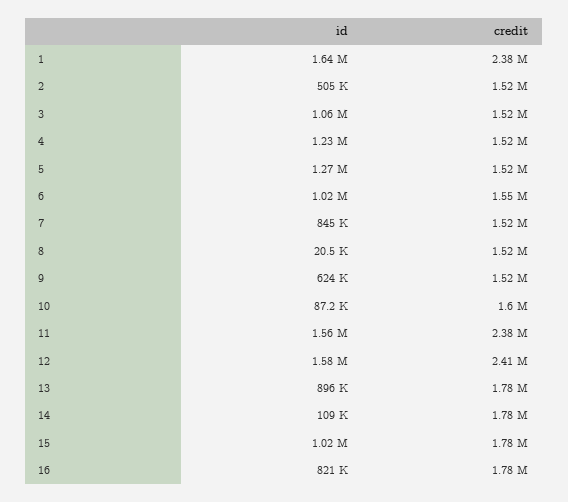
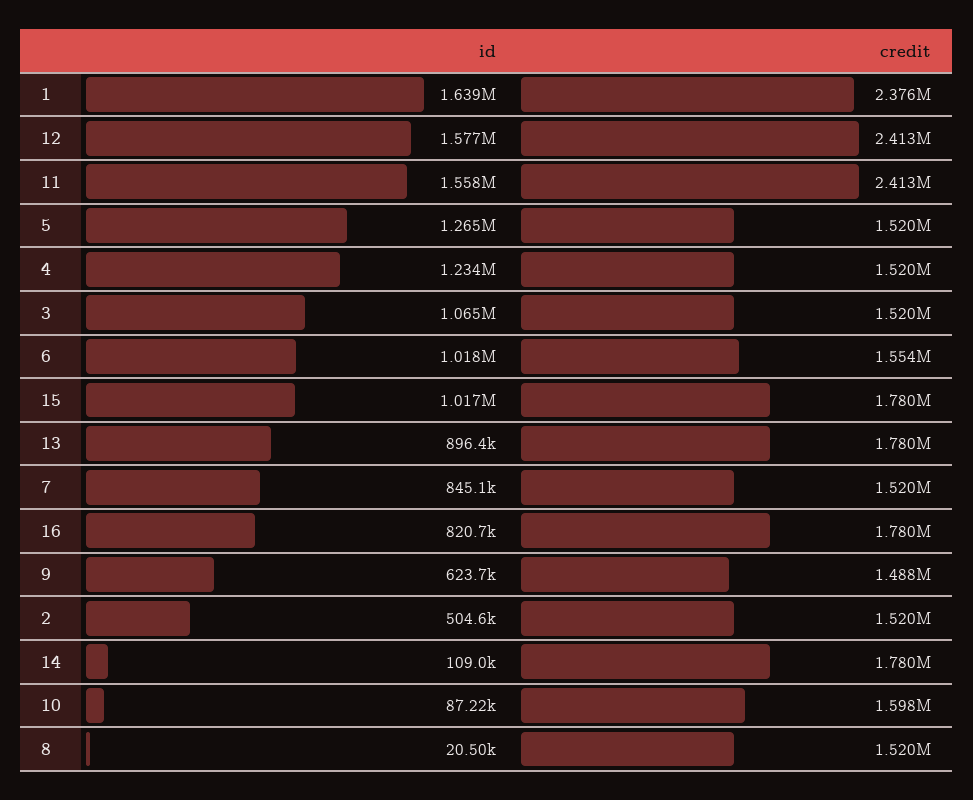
  {
    "id": {
      "1": 1639000,
      "2": 504600,
      "3": 1065000,
      "4": 1234000,
      "5": 1265000,
      "6": 1018000,
      "7": 845100,
      "8": 20500,
      "9": 623700,
      "10": 87220,
      "11": 1558000,
      "12": 1577000,
      "13": 896400,
      "14": 109000,
      "15": 1017000,
      "16": 820700
    },
    "credit": {
      "1": 2376000,
      "2": 1520000,
      "3": 1520000,
      "4": 1520000,
      "5": 1520000,
      "6": 1554000,
      "7": 1520000,
      "8": 1520000,
-     "9": 1520000,
+     "9": 1488000,
      "10": 1598000,
-     "11": 2380000,
+     "11": 2413000,
      "12": 2413000,
      "13": 1780000,
      "14": 1780000,
      "15": 1780000,
      "16": 1780000
    }
  }

